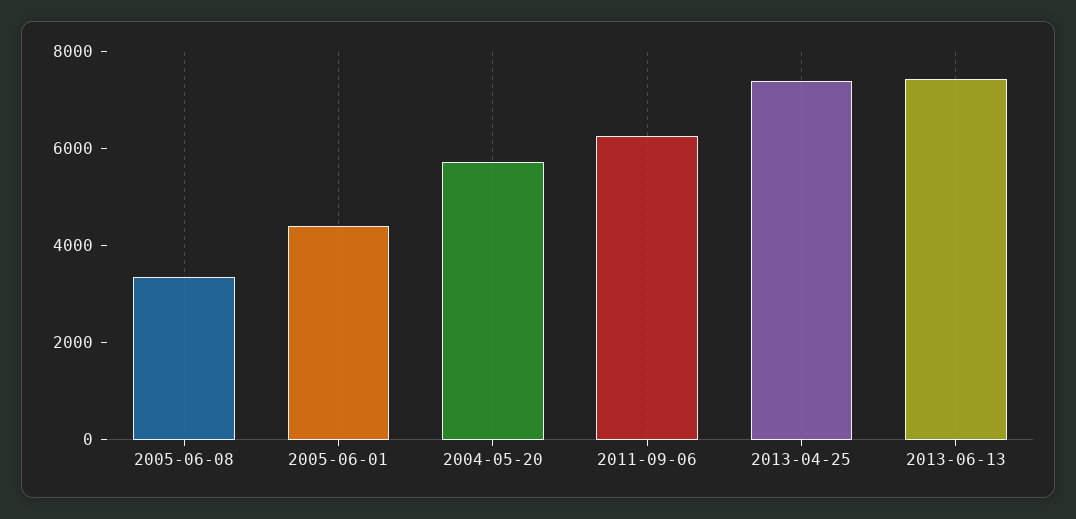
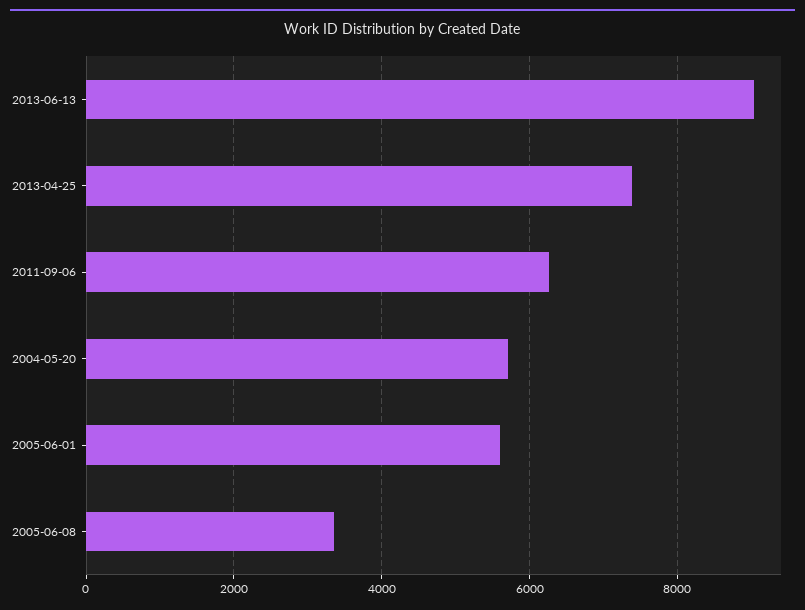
  {
    "2005-06-08": 3400,
-   "2005-06-01": 4500,
+   "2005-06-01": 5600,
    "2004-05-20": 5800,
    "2011-09-06": 6200,
    "2013-04-25": 7400,
-   "2013-06-13": 7500
+   "2013-06-13": 9000
  }

